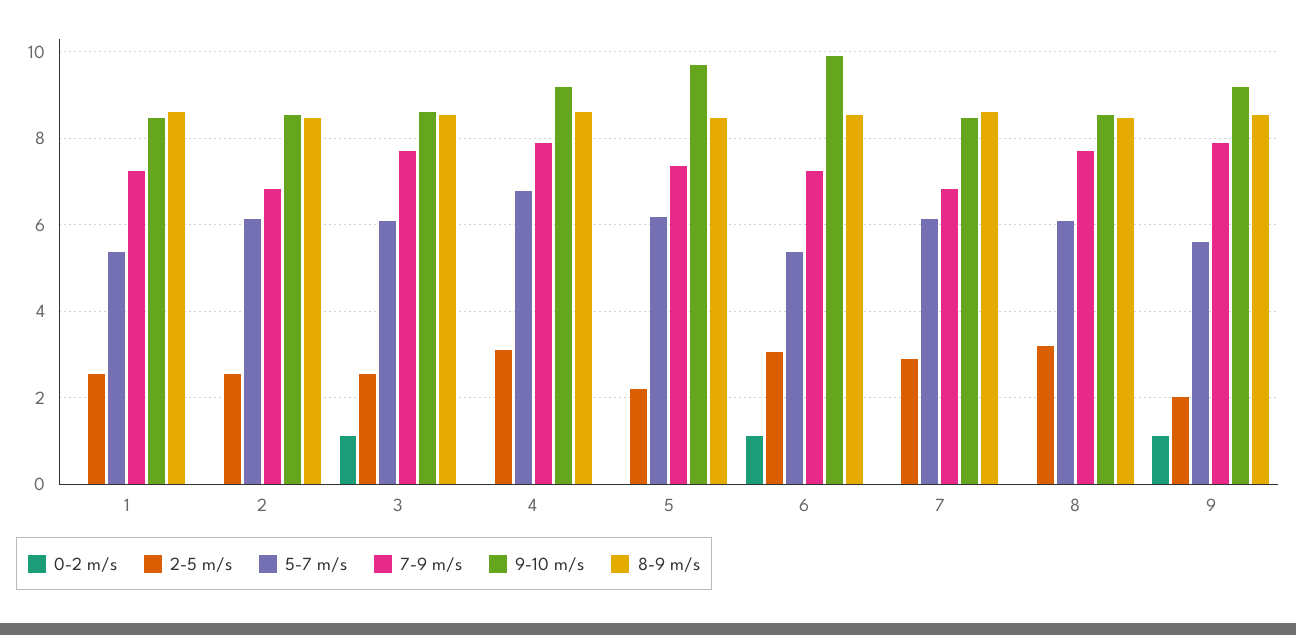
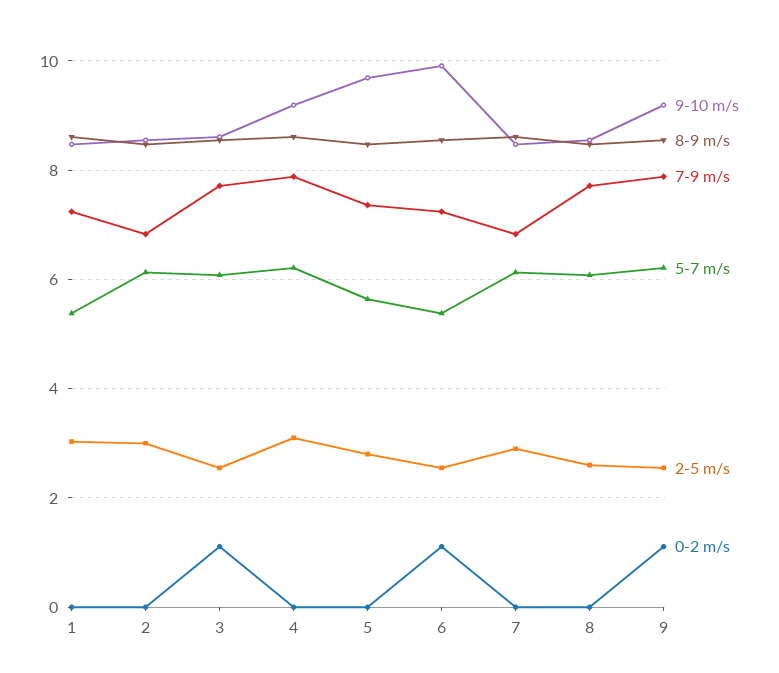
  {
    "0-2 m/s": {
      "1": 0,
      "2": 0,
      "3": 1.2,
      "4": 0,
      "5": 0,
      "6": 1.2,
      "7": 0,
      "8": 0,
      "9": 1.2
    },
    "2-5 m/s": {
-     "1": 2.6,
+     "1": 3,
-     "2": 2.6,
+     "2": 3,
      "3": 2.6,
      "4": 3.2,
-     "5": 2.2,
+     "5": 2.8,
-     "6": 3,
+     "6": 2.6,
      "7": 3,
-     "8": 3.2,
+     "8": 2.6,
-     "9": 2
+     "9": 2.6
    },
    "5-7 m/s": {
      "1": 5.4,
      "2": 6.2,
      "3": 6,
-     "4": 6.8,
+     "4": 6.2,
-     "5": 6.2,
+     "5": 5.6,
      "6": 5.4,
      "7": 6.2,
      "8": 6,
-     "9": 5.6
+     "9": 6.2
    },
    "7-9 m/s": {
      "1": 7.2,
      "2": 6.8,
      "3": 7.8,
      "4": 7.8,
      "5": 7.4,
      "6": 7.2,
      "7": 6.8,
      "8": 7.8,
      "9": 7.8
    },
    "9-10 m/s": {
      "1": 8.4,
      "2": 8.6,
      "3": 8.6,
      "4": 9.2,
      "5": 9.6,
      "6": 10,
      "7": 8.4,
      "8": 8.6,
      "9": 9.2
    },
    "8-9 m/s": {
      "1": 8.6,
      "2": 8.4,
      "3": 8.6,
      "4": 8.6,
      "5": 8.4,
      "6": 8.6,
      "7": 8.6,
      "8": 8.4,
      "9": 8.6
    }
  }

